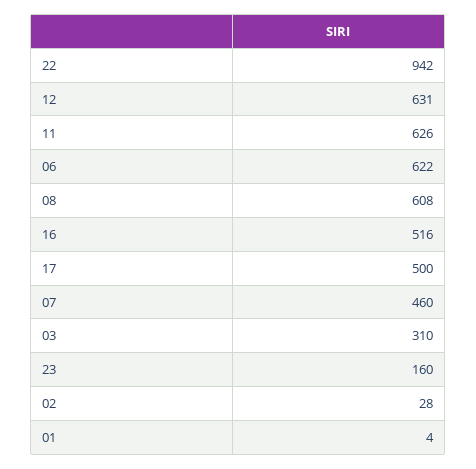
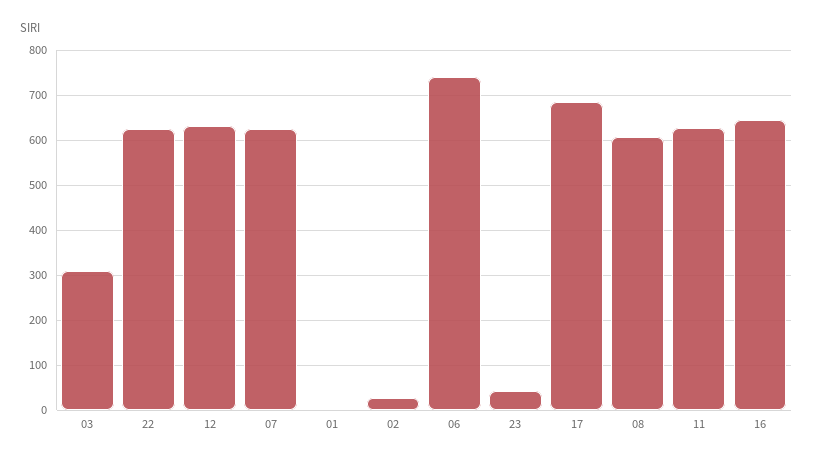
  {
-   "22": 942,
+   "22": 620,
    "12": 631,
    "11": 626,
-   "06": 622,
+   "06": 740,
    "08": 608,
-   "16": 516,
+   "16": 640,
-   "17": 500,
+   "17": 680,
-   "07": 460,
+   "07": 620,
    "03": 310,
-   "23": 160,
+   "23": 40,
    "02": 28,
    "01": 4
  }

